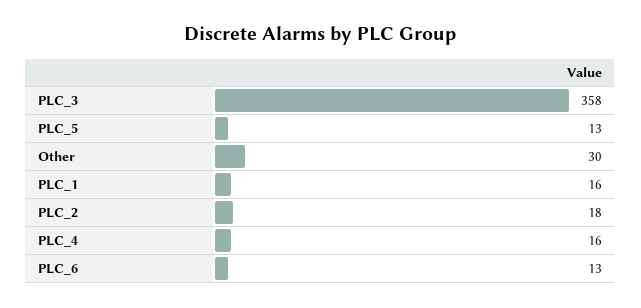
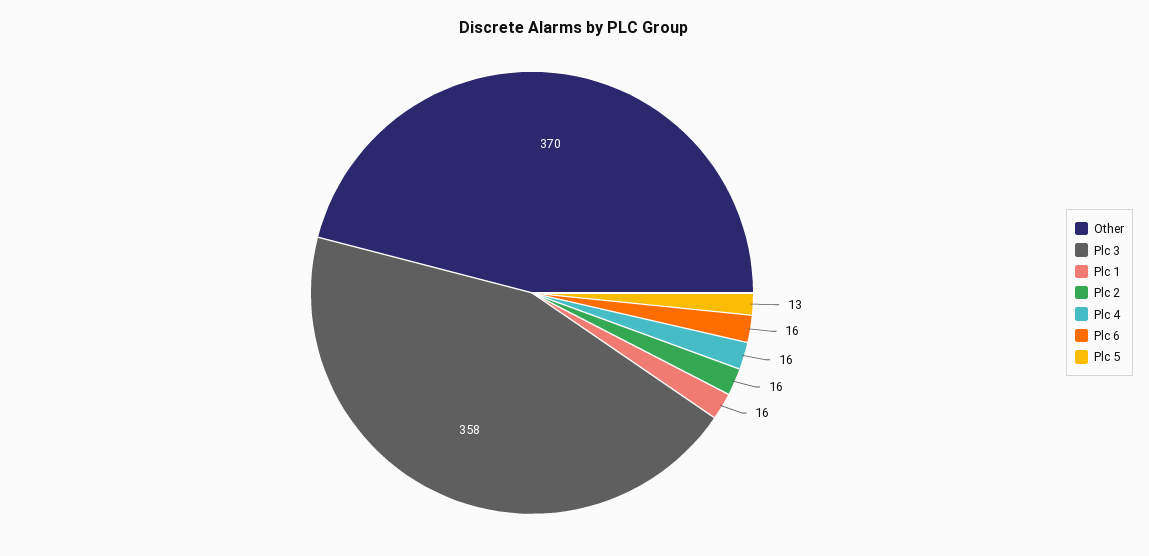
  {
    "PLC_3": 358,
    "PLC_5": 13,
-   "Other": 30,
+   "Other": 370,
    "PLC_1": 16,
-   "PLC_2": 18,
+   "PLC_2": 16,
    "PLC_4": 16,
-   "PLC_6": 13
+   "PLC_6": 16
  }

